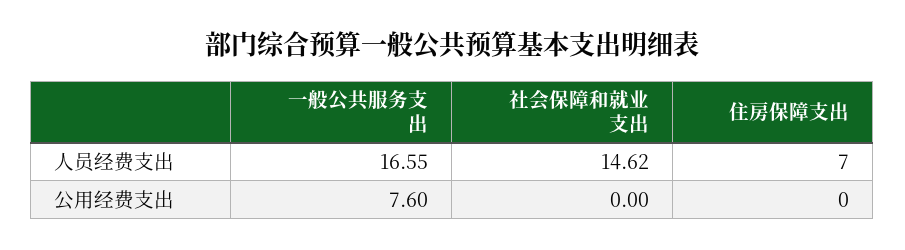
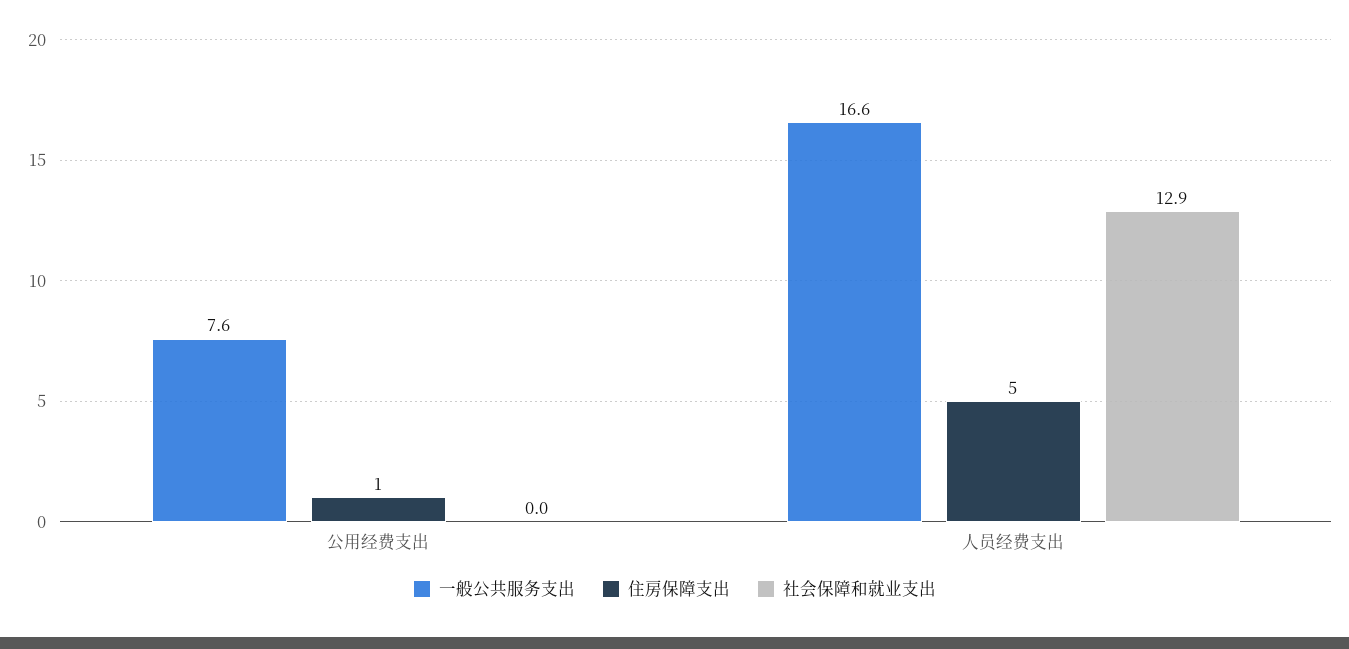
  {
    "一般公共服务支出": {
      "人员经费支出": 16.55,
      "公用经费支出": 7.6
    },
    "社会保障和就业支出": {
-     "人员经费支出": 14.62,
+     "人员经费支出": 12.9,
      "公用经费支出": 0
    },
    "住房保障支出": {
-     "人员经费支出": 7,
+     "人员经费支出": 5,
-     "公用经费支出": 0
+     "公用经费支出": 1
    }
  }

